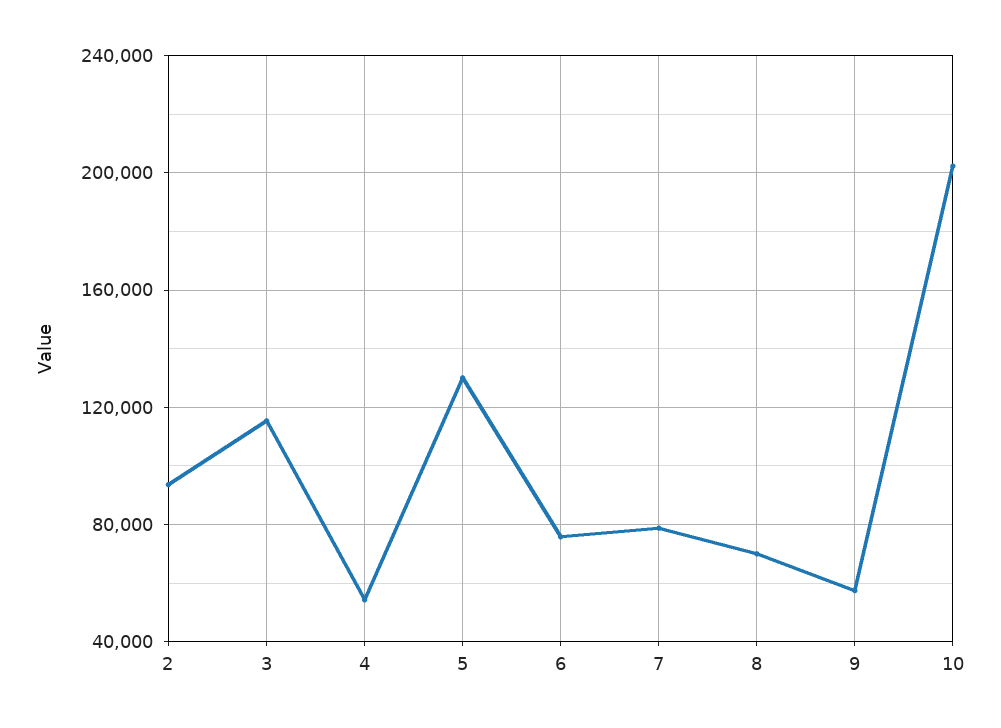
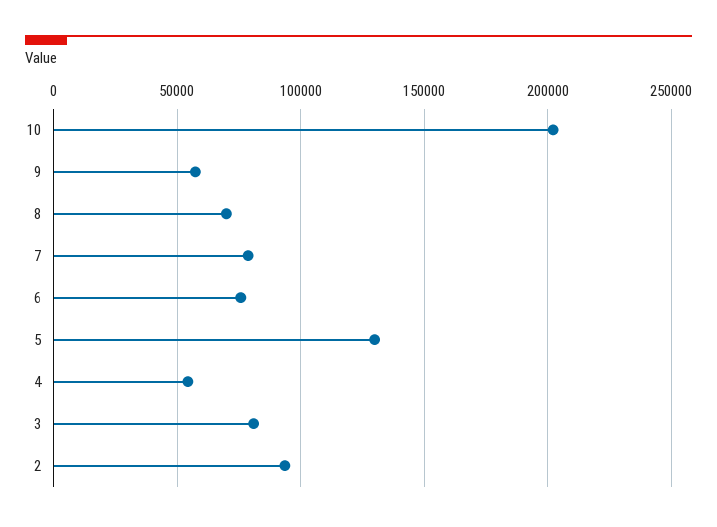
  {
    "2": 95000,
-   "3": 115000,
+   "3": 80000,
    "4": 55000,
    "5": 130000,
    "6": 75000,
    "7": 80000,
    "8": 70000,
    "9": 55000,
    "10": 200000
  }

